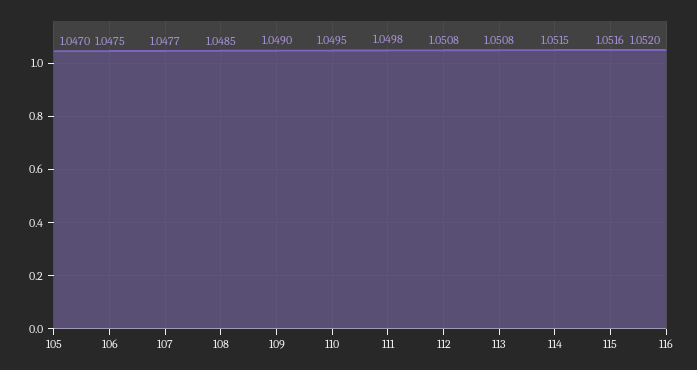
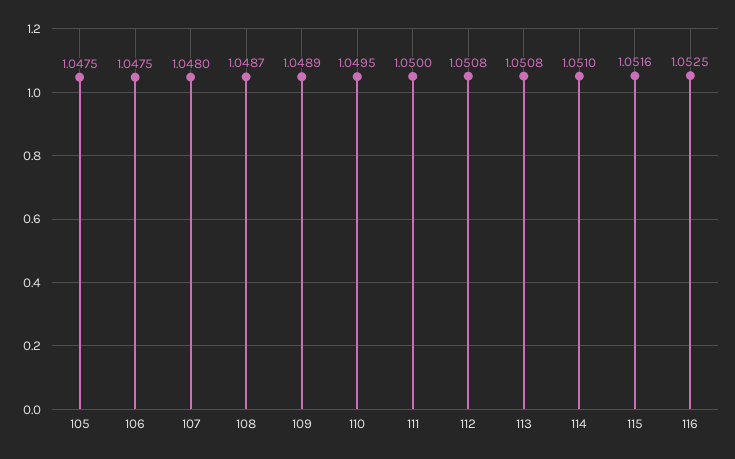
  {
-   "105": 1.047,
+   "105": 1.0475,
    "106": 1.0475,
-   "107": 1.0477,
+   "107": 1.048,
-   "108": 1.0485,
+   "108": 1.0487,
-   "109": 1.049,
+   "109": 1.0489,
    "110": 1.0495,
-   "111": 1.0498,
+   "111": 1.05,
    "112": 1.0508,
    "113": 1.0508,
-   "114": 1.0515,
+   "114": 1.051,
    "115": 1.0516,
-   "116": 1.052
+   "116": 1.0525
  }

